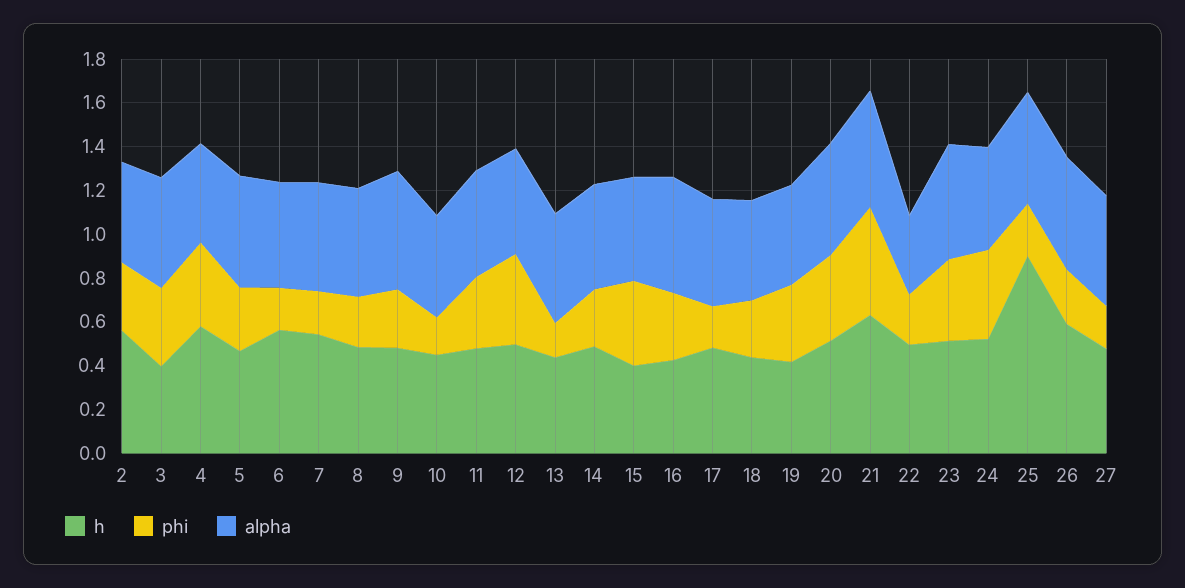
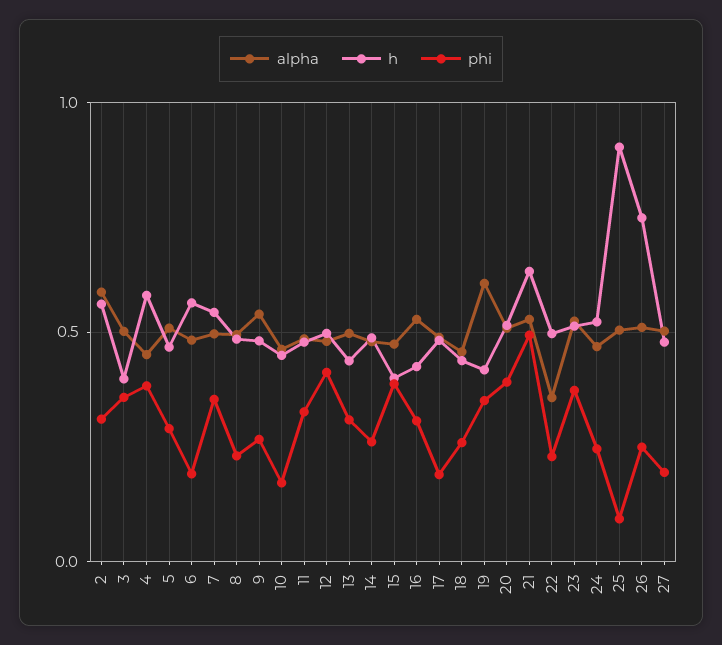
  {
    "h": {
      "2": 0.55,
      "3": 0.4,
      "4": 0.6,
      "5": 0.45,
      "6": 0.55,
      "7": 0.55,
      "8": 0.5,
      "9": 0.5,
      "10": 0.45,
      "11": 0.5,
      "12": 0.5,
      "13": 0.45,
      "14": 0.5,
      "15": 0.4,
      "16": 0.45,
      "17": 0.5,
      "18": 0.45,
      "19": 0.4,
      "20": 0.5,
      "21": 0.65,
      "22": 0.5,
      "23": 0.5,
      "24": 0.5,
      "25": 0.9,
-     "26": 0.6,
+     "26": 0.75,
      "27": 0.5
    },
    "phi": {
      "2": 0.3,
      "3": 0.35,
      "4": 0.4,
      "5": 0.3,
      "6": 0.2,
-     "7": 0.2,
+     "7": 0.35,
      "8": 0.25,
      "9": 0.25,
      "10": 0.15,
      "11": 0.35,
      "12": 0.4,
-     "13": 0.15,
+     "13": 0.3,
      "14": 0.25,
      "15": 0.4,
      "16": 0.3,
      "17": 0.2,
      "18": 0.25,
      "19": 0.35,
      "20": 0.4,
      "21": 0.5,
      "22": 0.25,
      "23": 0.35,
-     "24": 0.4,
+     "24": 0.25,
-     "25": 0.25,
+     "25": 0.1,
      "26": 0.25,
      "27": 0.2
    },
    "alpha": {
-     "2": 0.45,
+     "2": 0.6,
      "3": 0.5,
      "4": 0.45,
      "5": 0.5,
      "6": 0.5,
      "7": 0.5,
      "8": 0.5,
      "9": 0.55,
      "10": 0.45,
      "11": 0.5,
      "12": 0.5,
      "13": 0.5,
      "14": 0.5,
      "15": 0.45,
      "16": 0.55,
      "17": 0.5,
      "18": 0.45,
-     "19": 0.45,
+     "19": 0.6,
      "20": 0.5,
      "21": 0.55,
      "22": 0.35,
      "23": 0.5,
      "24": 0.45,
      "25": 0.5,
      "26": 0.5,
      "27": 0.5
    }
  }

